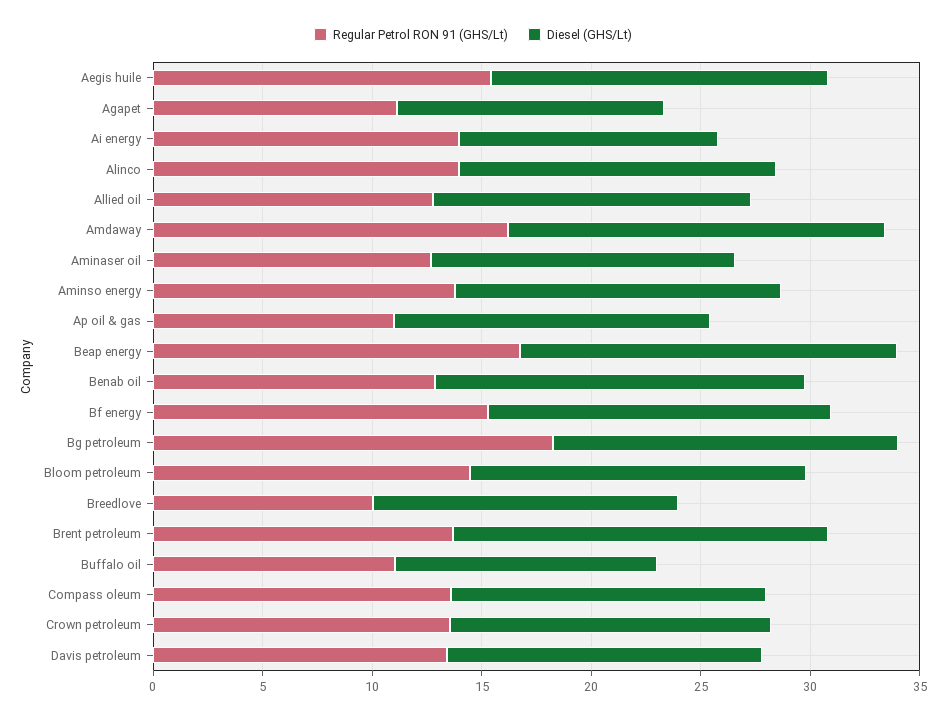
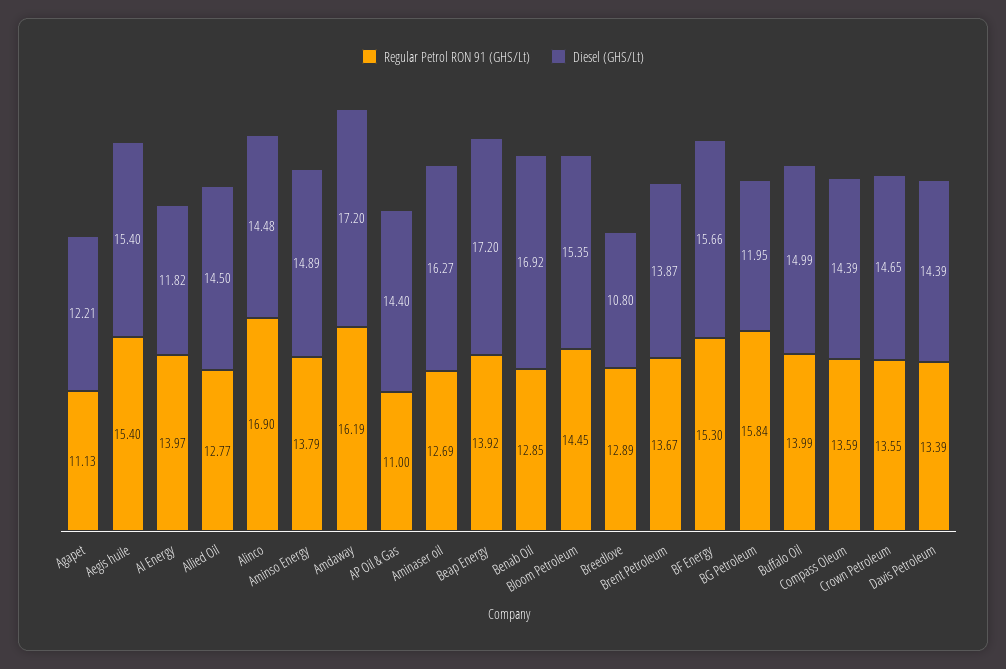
  {
    "Regular Petrol RON 91 (GHS/Lt)": {
      "Aegis huile": 15.4,
      "Agapet": 11.13,
      "Ai energy": 13.97,
-     "Alinco": 14,
+     "Alinco": 16.9,
      "Allied oil": 12.77,
      "Amdaway": 16.19,
      "Aminaser oil": 12.69,
      "Aminso energy": 13.79,
      "Ap oil & gas": 11,
-     "Beap energy": 17,
+     "Beap energy": 13.92,
      "Benab oil": 12.85,
      "Bf energy": 15.3,
-     "Bg petroleum": 18,
+     "Bg petroleum": 15.84,
      "Bloom petroleum": 14.45,
-     "Breedlove": 10,
+     "Breedlove": 12.89,
      "Brent petroleum": 13.67,
-     "Buffalo oil": 11,
+     "Buffalo oil": 13.99,
      "Compass oleum": 13.59,
      "Crown petroleum": 13.55,
      "Davis petroleum": 13.39
    },
    "Diesel (GHS/Lt)": {
      "Aegis huile": 15.4,
      "Agapet": 12.21,
      "Ai energy": 11.82,
      "Alinco": 14.48,
      "Allied oil": 14.5,
      "Amdaway": 17.2,
-     "Aminaser oil": 14,
+     "Aminaser oil": 16.27,
      "Aminso energy": 14.89,
      "Ap oil & gas": 14.4,
      "Beap energy": 17.2,
      "Benab oil": 16.92,
      "Bf energy": 15.66,
-     "Bg petroleum": 16,
+     "Bg petroleum": 11.95,
      "Bloom petroleum": 15.35,
-     "Breedlove": 14,
+     "Breedlove": 10.8,
-     "Brent petroleum": 17,
+     "Brent petroleum": 13.87,
-     "Buffalo oil": 12,
+     "Buffalo oil": 14.99,
      "Compass oleum": 14.39,
      "Crown petroleum": 14.65,
      "Davis petroleum": 14.39
    }
  }

